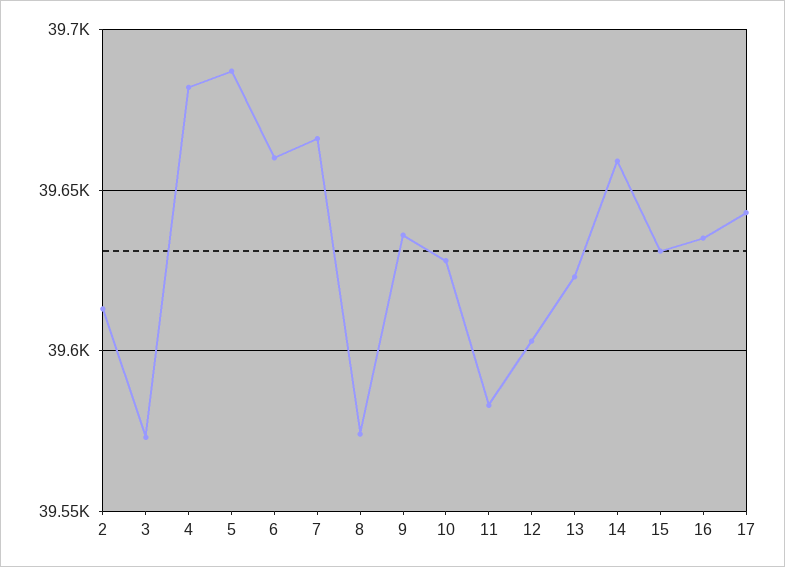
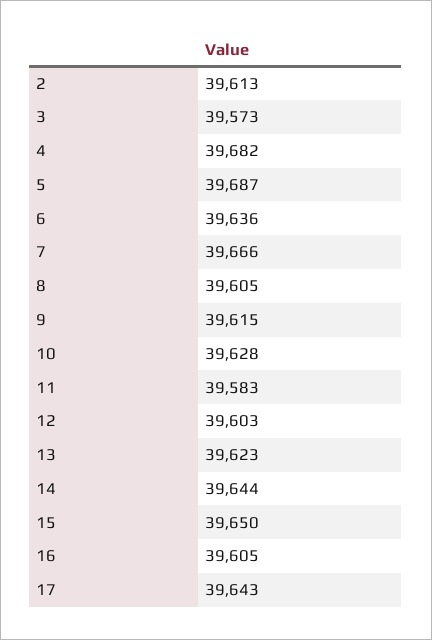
  {
    "2": 39613,
    "3": 39573,
    "4": 39682,
    "5": 39687,
-   "6": 39660,
+   "6": 39636,
    "7": 39666,
-   "8": 39575,
+   "8": 39605,
-   "9": 39635,
+   "9": 39615,
    "10": 39628,
    "11": 39583,
    "12": 39603,
    "13": 39623,
-   "14": 39660,
+   "14": 39644,
-   "15": 39630,
+   "15": 39650,
-   "16": 39635,
+   "16": 39605,
    "17": 39643
  }

